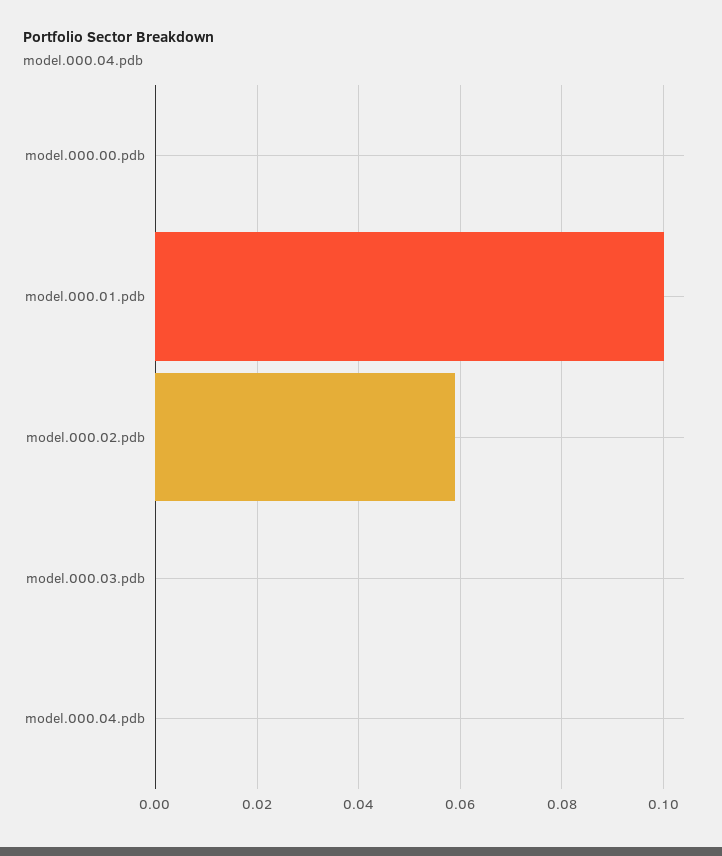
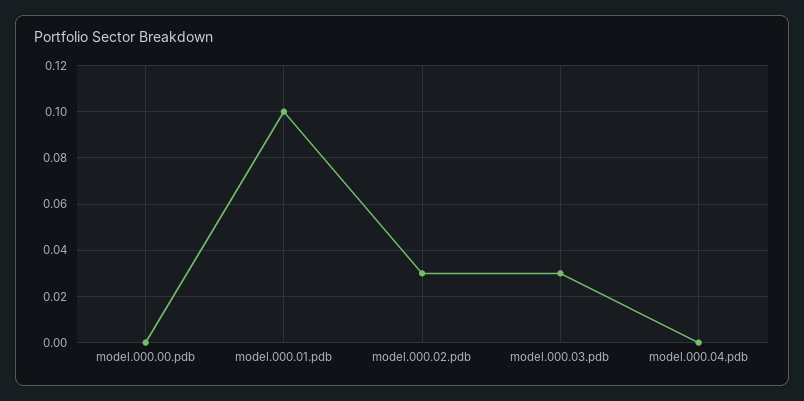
  {
    "model.000.00.pdb": 0,
    "model.000.01.pdb": 0.1,
-   "model.000.02.pdb": 0.06,
+   "model.000.02.pdb": 0.03,
-   "model.000.03.pdb": 0,
+   "model.000.03.pdb": 0.03,
    "model.000.04.pdb": 0
  }

